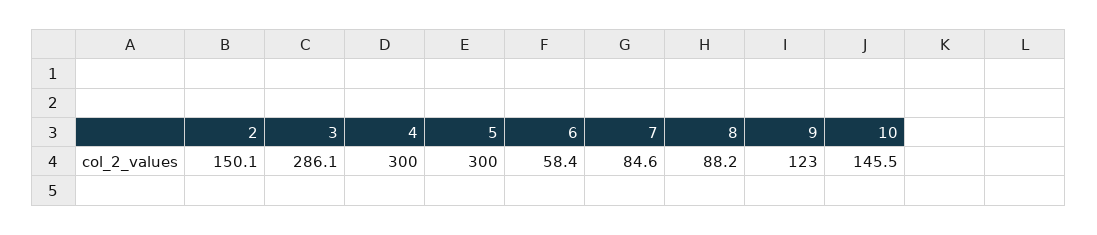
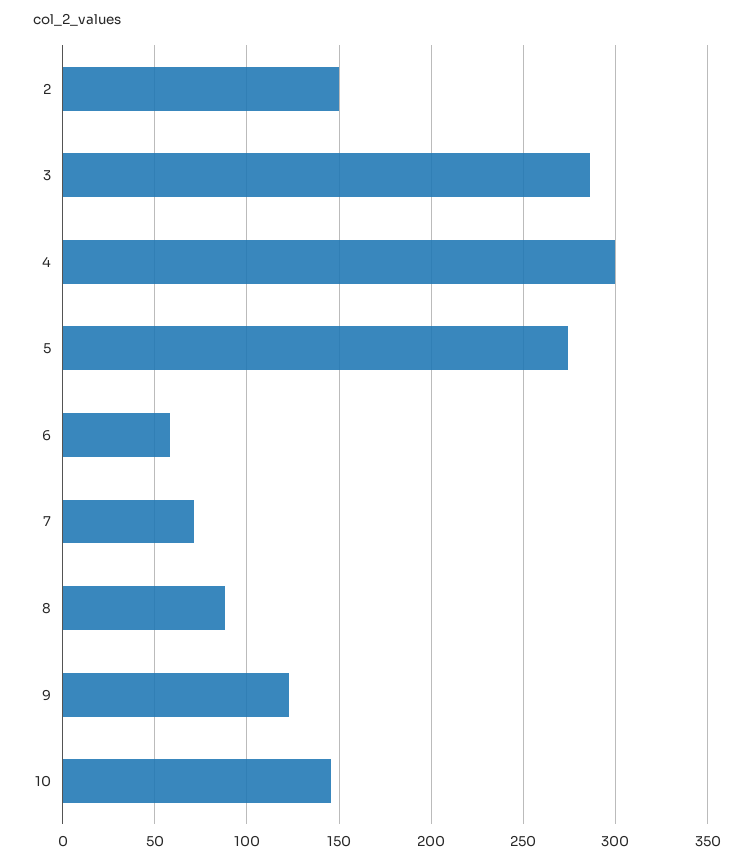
  {
    "2": 150.1,
    "3": 286.1,
    "4": 300,
-   "5": 300,
+   "5": 275,
    "6": 58.4,
-   "7": 84.6,
+   "7": 70,
    "8": 88.2,
    "9": 123,
    "10": 145.5
  }

